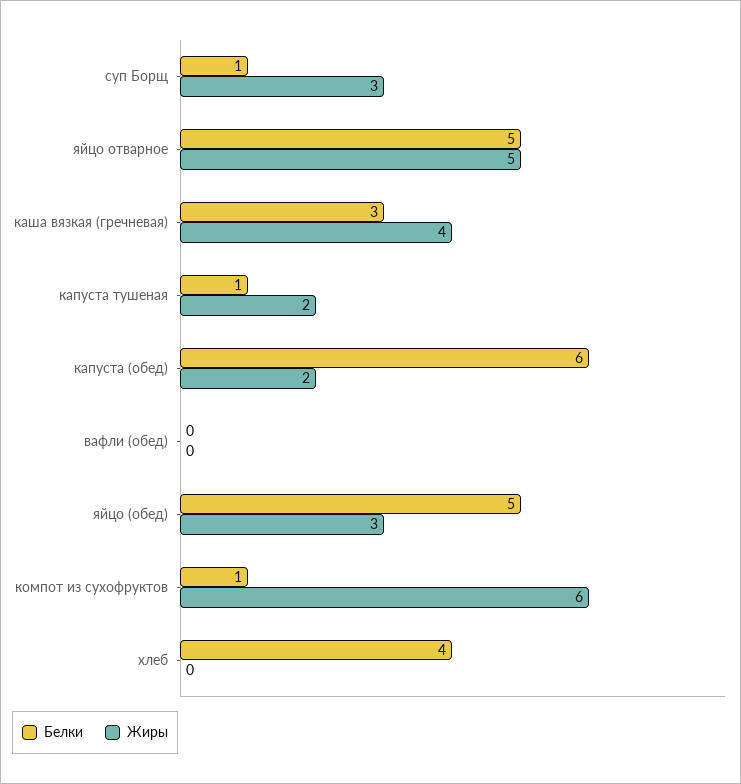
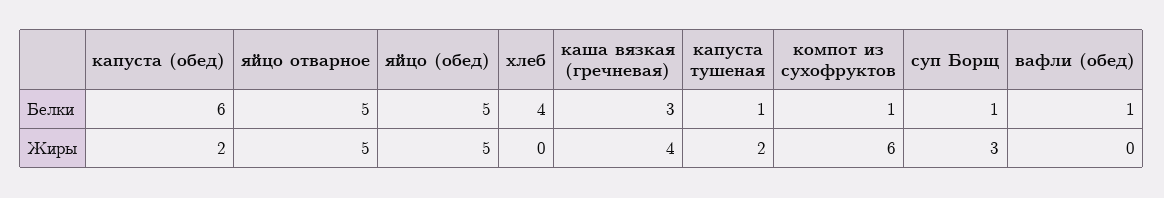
  {
    "Белки": {
      "суп Борщ": 1,
      "яйцо отварное": 5,
      "каша вязкая (гречневая)": 3,
      "капуста тушеная": 1,
      "капуста (обед)": 6,
-     "вафли (обед)": 0,
+     "вафли (обед)": 1,
      "яйцо (обед)": 5,
      "компот из сухофруктов": 1,
      "хлеб": 4
    },
    "Жиры": {
      "суп Борщ": 3,
      "яйцо отварное": 5,
      "каша вязкая (гречневая)": 4,
      "капуста тушеная": 2,
      "капуста (обед)": 2,
      "вафли (обед)": 0,
-     "яйцо (обед)": 3,
+     "яйцо (обед)": 5,
      "компот из сухофруктов": 6,
      "хлеб": 0
    }
  }

